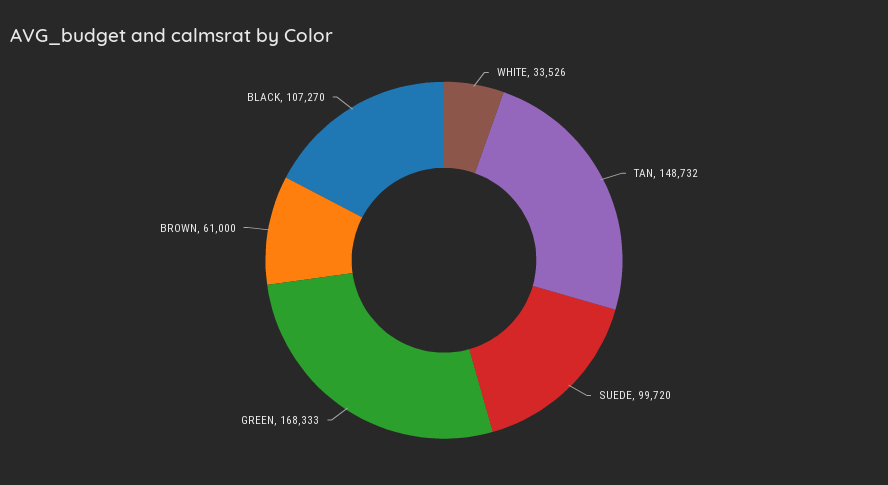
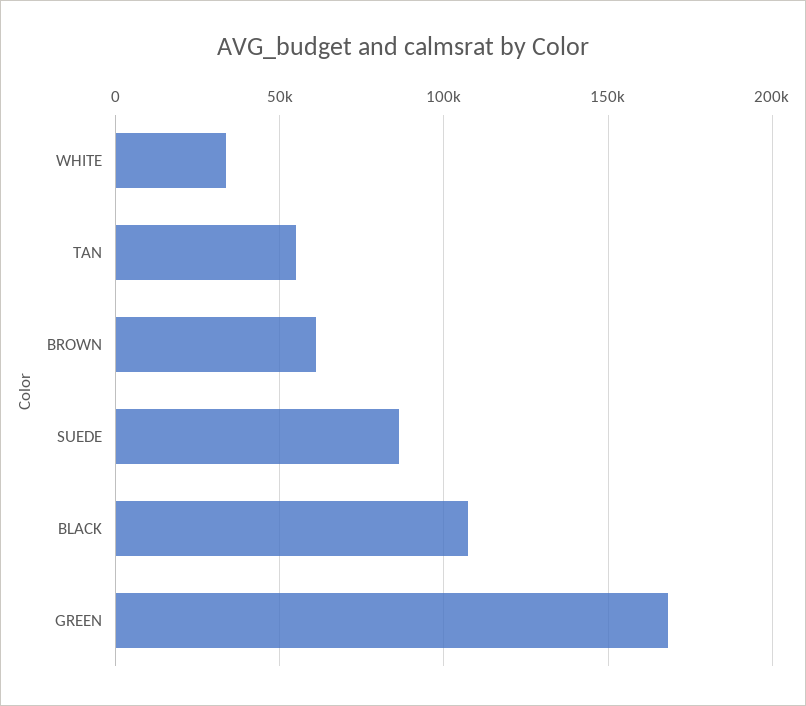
  {
    "WHITE": 33526,
-   "TAN": 148732,
+   "TAN": 55000,
-   "SUEDE": 99720,
+   "SUEDE": 85000,
    "GREEN": 168333,
    "BROWN": 61000,
    "BLACK": 107270
  }

